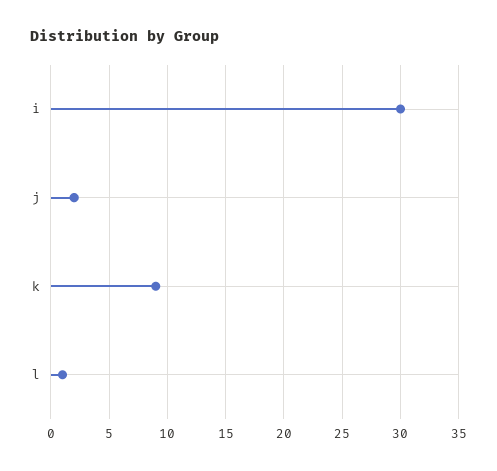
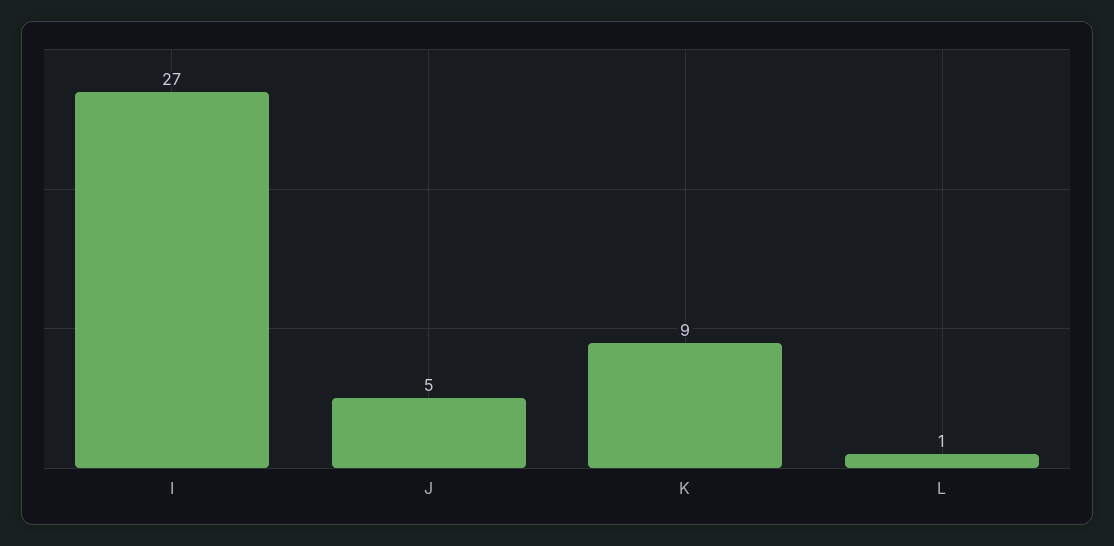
  {
-   "i": 30,
+   "i": 27,
-   "j": 2,
+   "j": 5,
    "k": 9,
    "l": 1
  }

